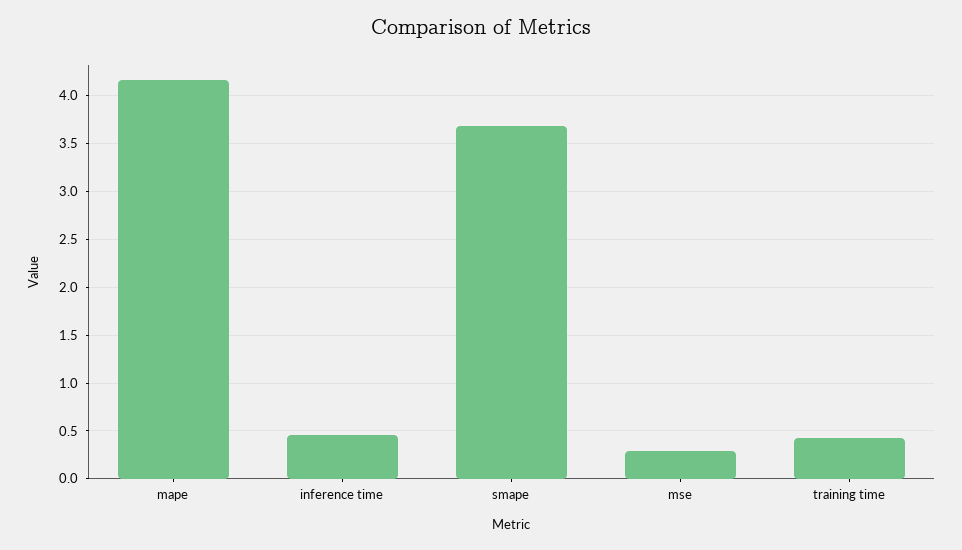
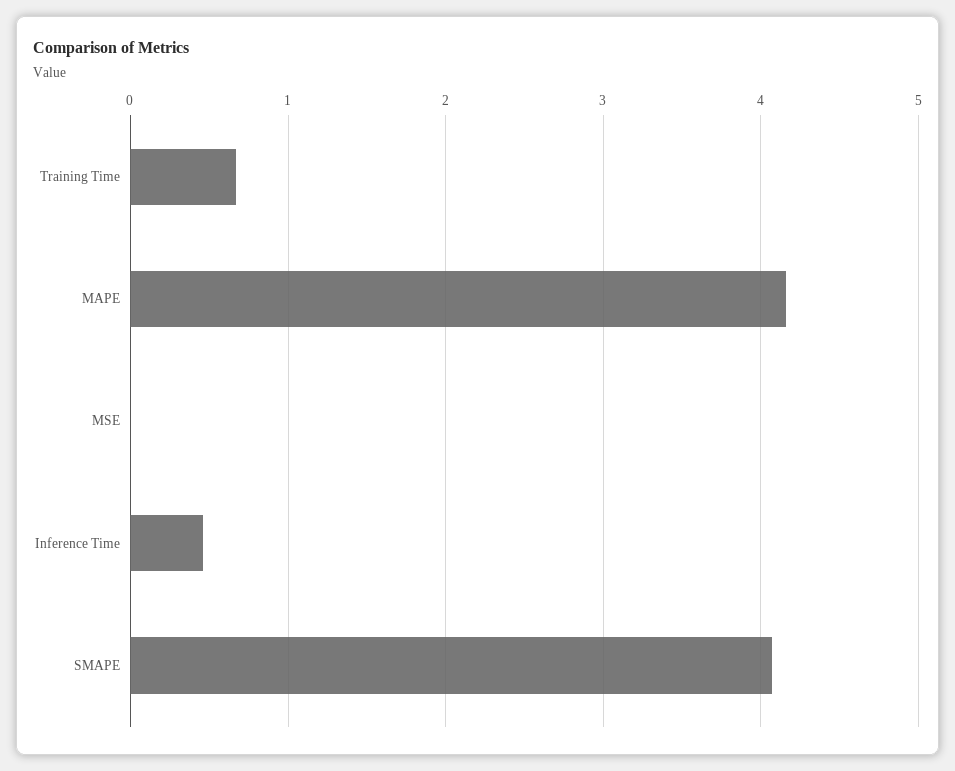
  {
    "mape": 4.2,
    "inference time": 0.5,
-   "smape": 3.7,
+   "smape": 4.1,
-   "mse": 0.3,
+   "mse": 0,
-   "training time": 0.4
+   "training time": 0.7
  }

